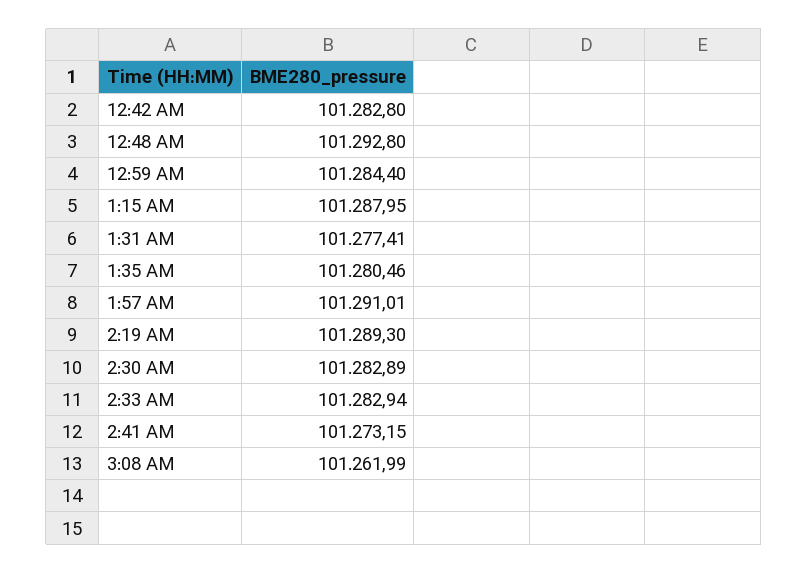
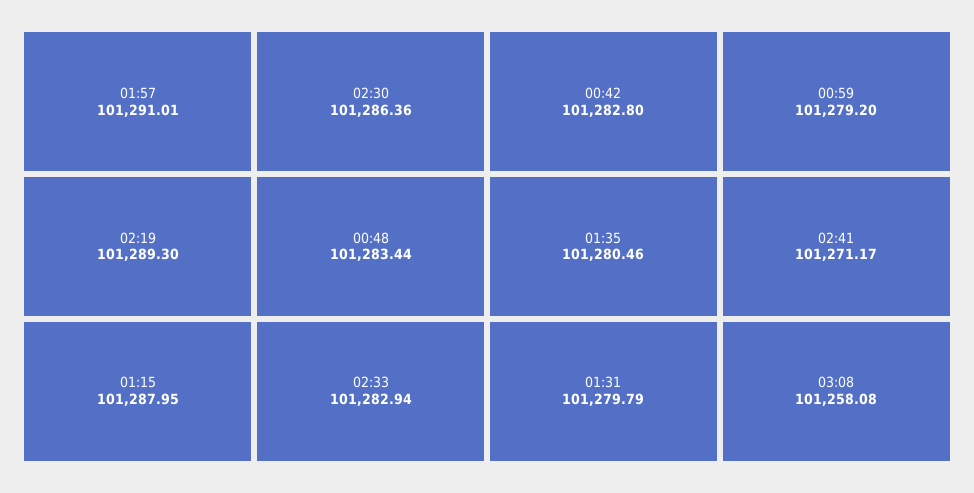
  {
    "12:42 AM": 101282.8,
-   "12:48 AM": 101292.8,
+   "12:48 AM": 101283.44,
-   "12:59 AM": 101284.4,
+   "12:59 AM": 101279.2,
    "1:15 AM": 101287.95,
-   "1:31 AM": 101277.41,
+   "1:31 AM": 101279.79,
    "1:35 AM": 101280.46,
    "1:57 AM": 101291.01,
    "2:19 AM": 101289.3,
-   "2:30 AM": 101282.89,
+   "2:30 AM": 101286.36,
    "2:33 AM": 101282.94,
-   "2:41 AM": 101273.15,
+   "2:41 AM": 101271.17,
-   "3:08 AM": 101261.99
+   "3:08 AM": 101258.08
  }

